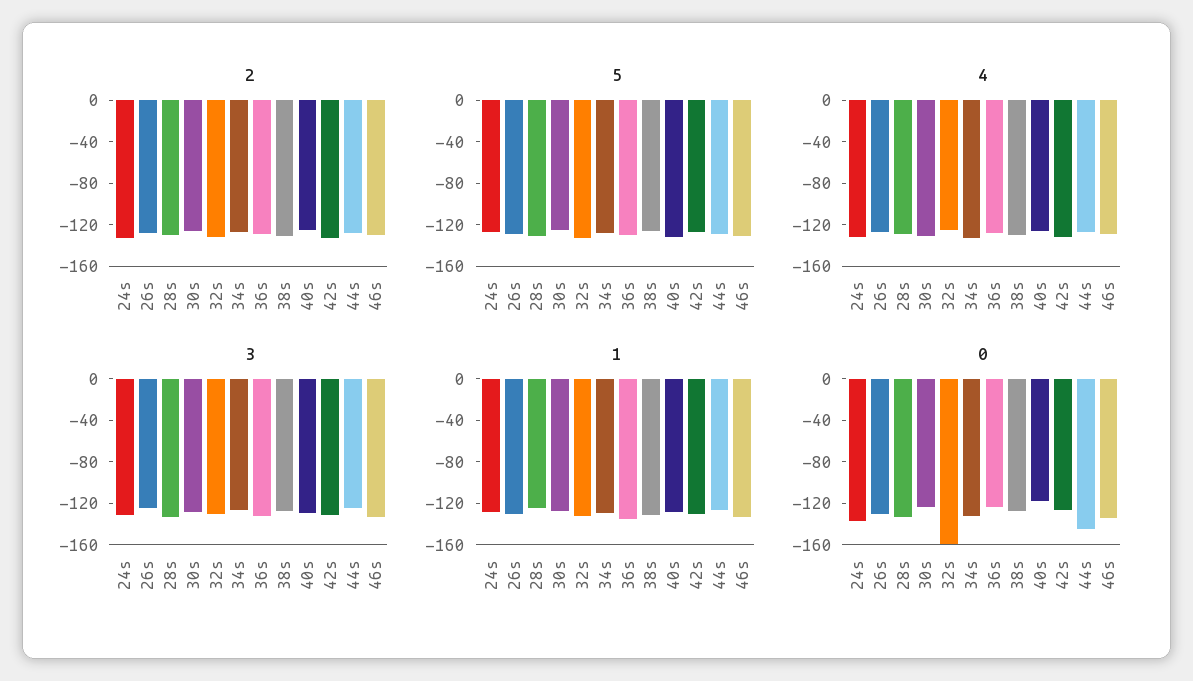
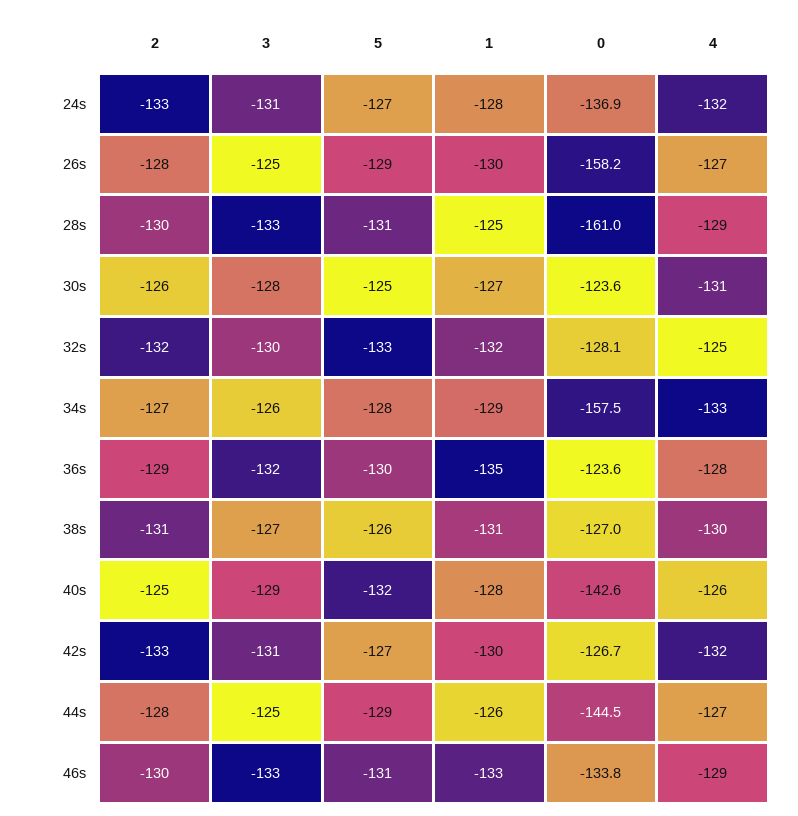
  {
    "2": {
      "24s": -133,
      "26s": -128,
      "28s": -130,
      "30s": -126,
      "32s": -132,
      "34s": -127,
      "36s": -129,
      "38s": -131,
      "40s": -125,
      "42s": -133,
      "44s": -128,
      "46s": -130
    },
    "5": {
      "24s": -127,
      "26s": -129,
      "28s": -131,
      "30s": -125,
      "32s": -133,
      "34s": -128,
      "36s": -130,
      "38s": -126,
      "40s": -132,
      "42s": -127,
      "44s": -129,
      "46s": -131
    },
    "4": {
      "24s": -132,
      "26s": -127,
      "28s": -129,
      "30s": -131,
      "32s": -125,
      "34s": -133,
      "36s": -128,
      "38s": -130,
      "40s": -126,
      "42s": -132,
      "44s": -127,
      "46s": -129
    },
    "3": {
      "24s": -131,
      "26s": -125,
      "28s": -133,
      "30s": -128,
      "32s": -130,
      "34s": -126,
      "36s": -132,
      "38s": -127,
      "40s": -129,
      "42s": -131,
      "44s": -125,
      "46s": -133
    },
    "1": {
      "24s": -128,
      "26s": -130,
      "28s": -125,
      "30s": -127,
      "32s": -132,
      "34s": -129,
      "36s": -135,
      "38s": -131,
      "40s": -128,
      "42s": -130,
      "44s": -126,
      "46s": -133
    },
    "0": {
      "24s": -136.9,
-     "26s": -130,
+     "26s": -158.2,
-     "28s": -130,
+     "28s": -161,
      "30s": -123.6,
-     "32s": -160,
+     "32s": -128.1,
-     "34s": -130,
+     "34s": -157.5,
      "36s": -123.6,
      "38s": -127,
-     "40s": -120,
+     "40s": -142.6,
      "42s": -126.7,
      "44s": -144.5,
      "46s": -133.8
    }
  }

